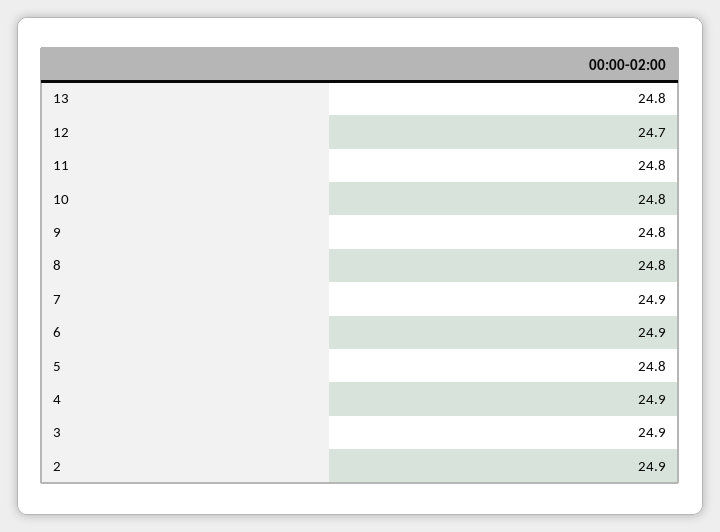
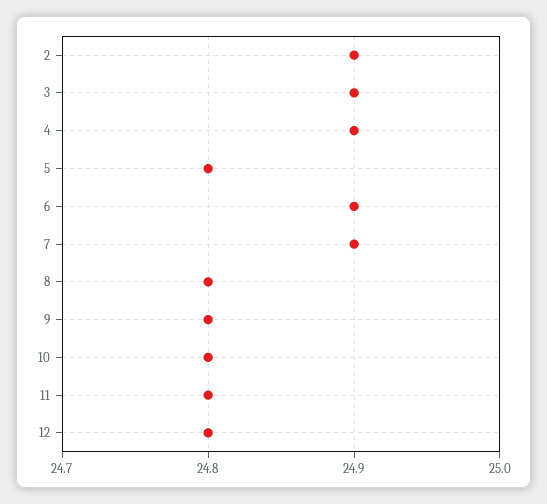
  {
-   "13": 24.8,
-   "12": 24.7,
+   "12": 24.8,
    "11": 24.8,
    "10": 24.8,
    "9": 24.8,
    "8": 24.8,
    "7": 24.9,
    "6": 24.9,
    "5": 24.8,
    "4": 24.9,
    "3": 24.9,
    "2": 24.9
  }

